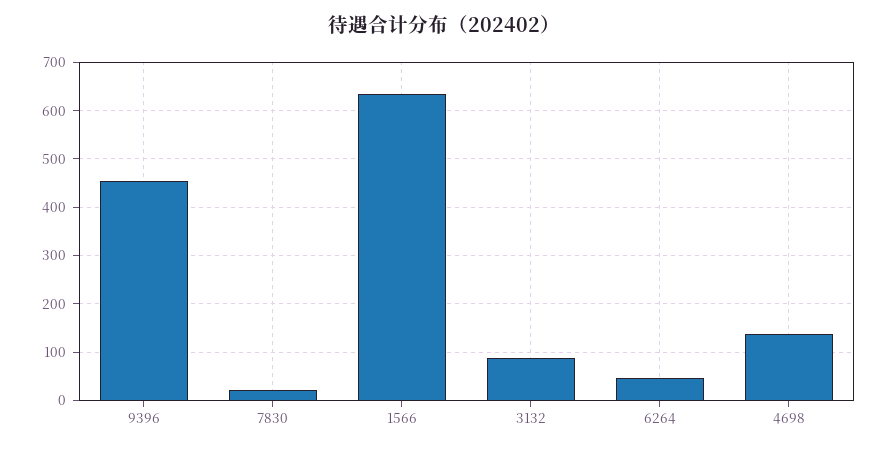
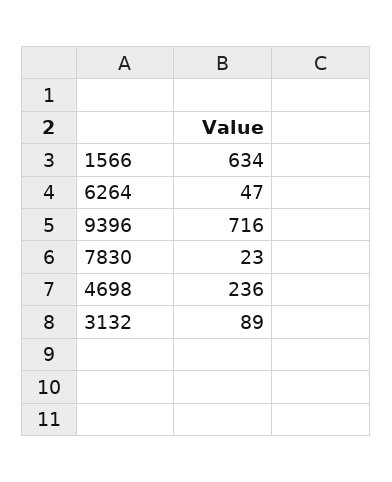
  {
-   "9396": 460,
+   "9396": 716,
    "7830": 23,
    "1566": 634,
    "3132": 89,
    "6264": 47,
-   "4698": 140
+   "4698": 236
  }

